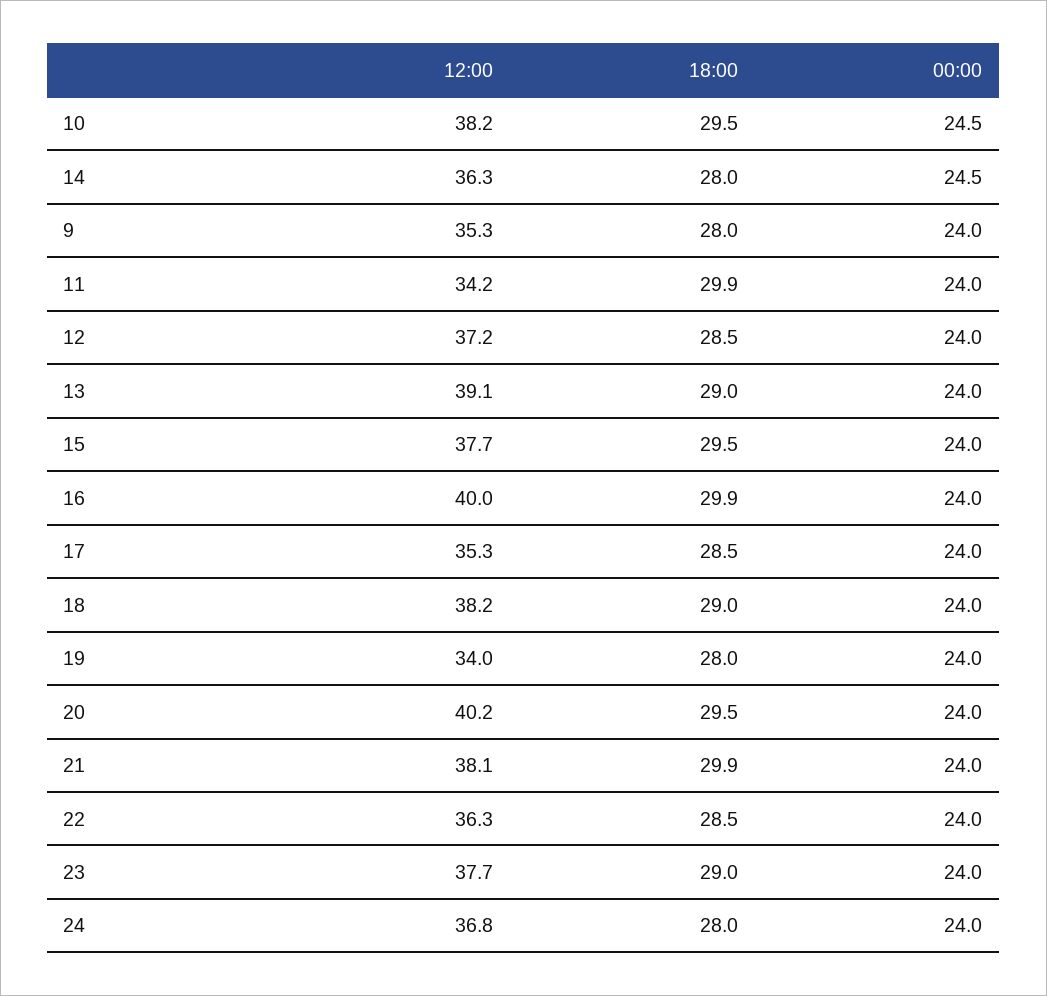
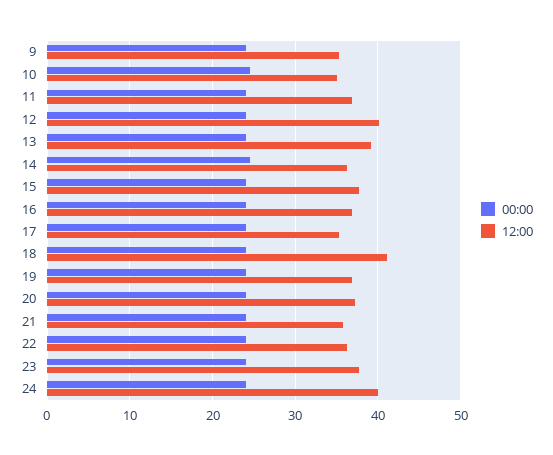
  {
    "12:00": {
-     "10": 38.2,
+     "10": 35,
      "14": 36.3,
      "9": 35.3,
-     "11": 34.2,
+     "11": 37,
-     "12": 37.2,
+     "12": 40,
      "13": 39.1,
      "15": 37.7,
-     "16": 40,
+     "16": 37,
      "17": 35.3,
-     "18": 38.2,
+     "18": 41,
-     "19": 34,
+     "19": 37,
-     "20": 40.2,
+     "20": 37,
-     "21": 38.1,
+     "21": 36,
      "22": 36.3,
      "23": 37.7,
-     "24": 36.8
+     "24": 40
    },
-   "18:00": {
-     "10": 29.5,
-     "14": 28,
-     "9": 28,
-     "11": 29.9,
-     "12": 28.5,
-     "13": 29,
-     "15": 29.5,
-     "16": 29.9,
-     "17": 28.5,
-     "18": 29,
-     "19": 28,
-     "20": 29.5,
-     "21": 29.9,
-     "22": 28.5,
-     "23": 29,
-     "24": 28
-   },
    "00:00": {
      "10": 24.5,
      "14": 24.5,
      "9": 24,
      "11": 24,
      "12": 24,
      "13": 24,
      "15": 24,
      "16": 24,
      "17": 24,
      "18": 24,
      "19": 24,
      "20": 24,
      "21": 24,
      "22": 24,
      "23": 24,
      "24": 24
    }
  }

